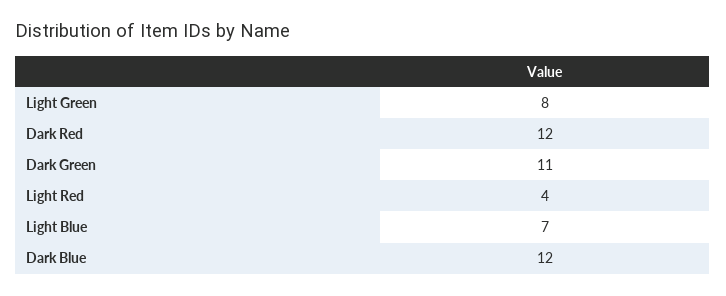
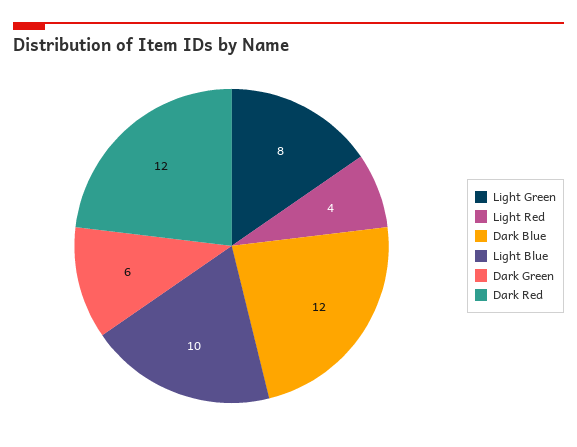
  {
    "Light Green": 8,
    "Dark Red": 12,
-   "Dark Green": 11,
+   "Dark Green": 6,
    "Light Red": 4,
-   "Light Blue": 7,
+   "Light Blue": 10,
    "Dark Blue": 12
  }

